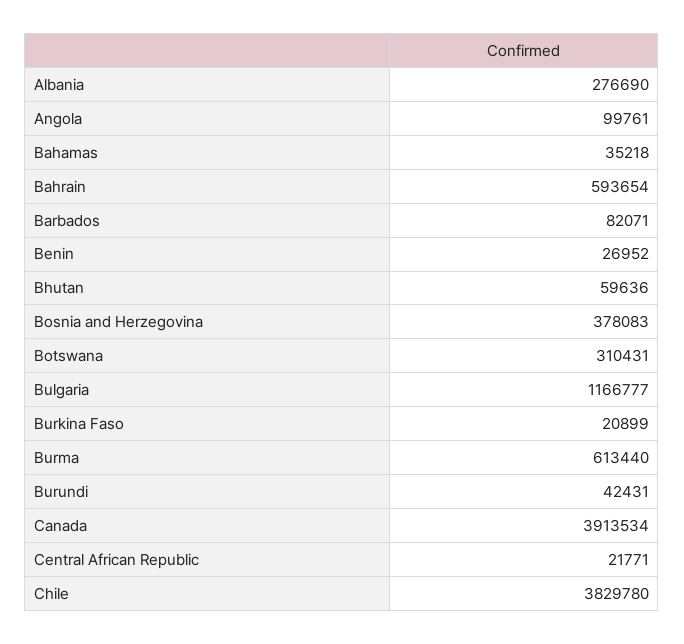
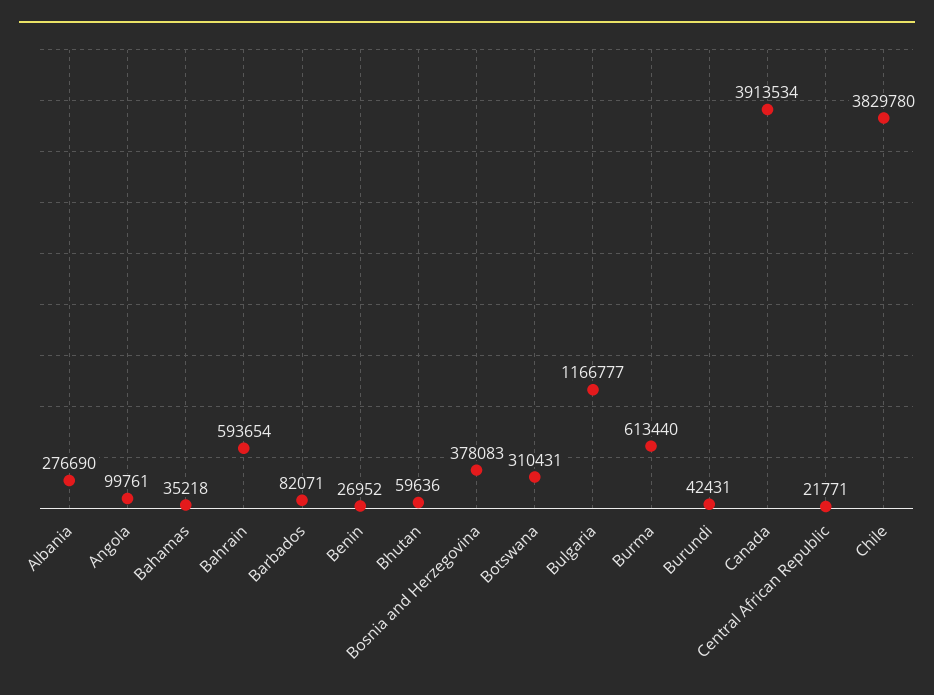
  {
    "Albania": 276690,
    "Angola": 99761,
    "Bahamas": 35218,
    "Bahrain": 593654,
    "Barbados": 82071,
    "Benin": 26952,
    "Bhutan": 59636,
    "Bosnia and Herzegovina": 378083,
    "Botswana": 310431,
    "Bulgaria": 1166777,
-   "Burkina Faso": 20899,
    "Burma": 613440,
    "Burundi": 42431,
    "Canada": 3913534,
    "Central African Republic": 21771,
    "Chile": 3829780
  }

